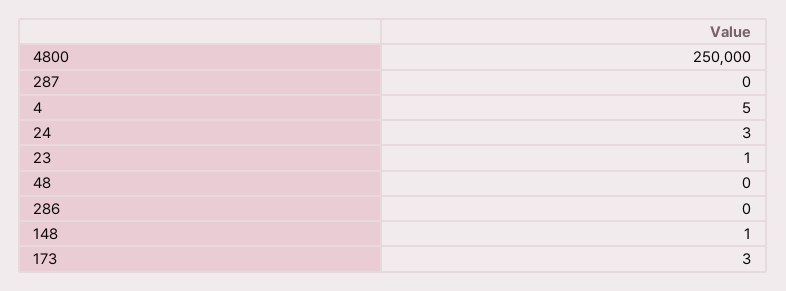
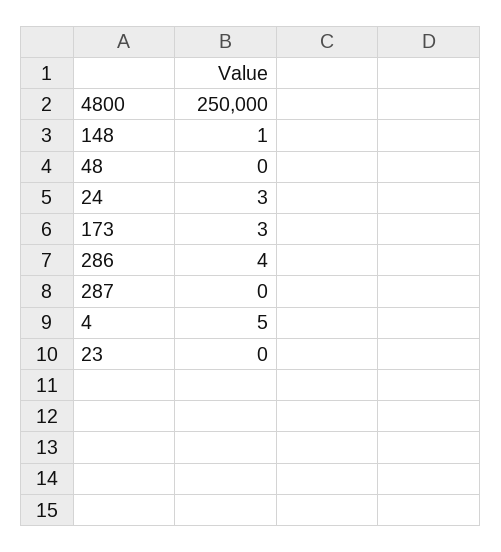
  {
    "4800": 250000,
    "287": 0,
    "4": 5,
    "24": 3,
-   "23": 1,
+   "23": 0,
    "48": 0,
-   "286": 0,
+   "286": 4,
    "148": 1,
    "173": 3
  }

